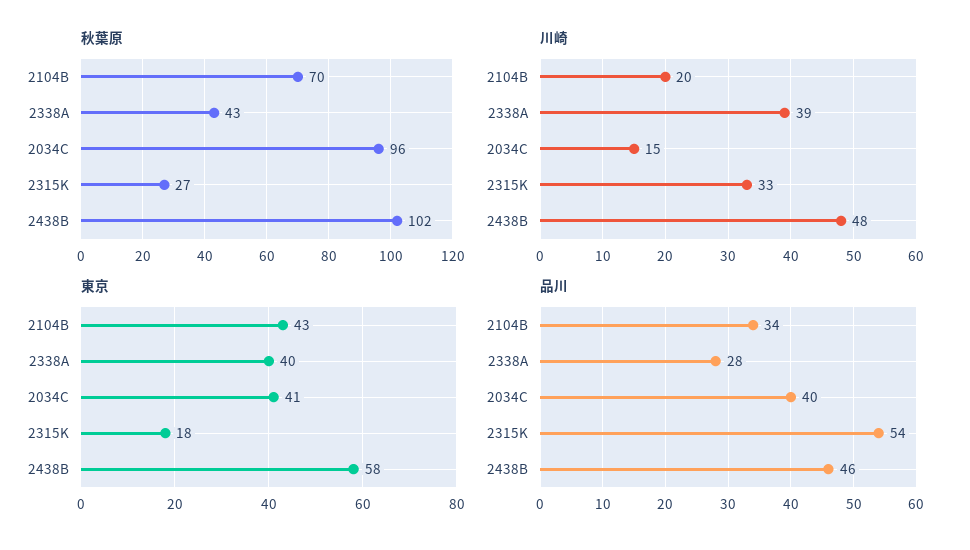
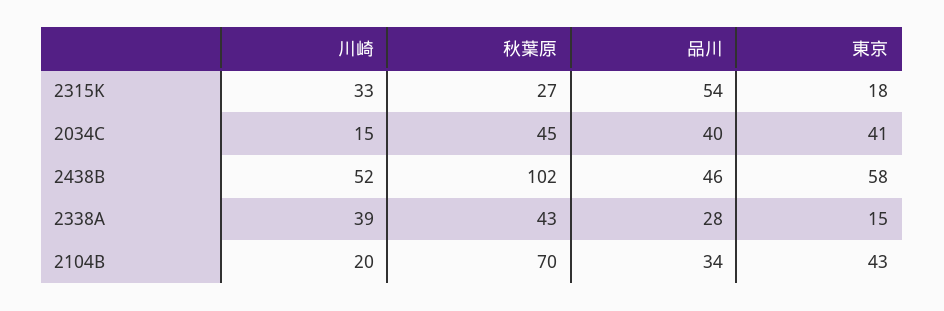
  {
    "秋葉原": {
      "2104B": 70,
      "2338A": 43,
-     "2034C": 96,
+     "2034C": 45,
      "2315K": 27,
      "2438B": 102
    },
    "川崎": {
      "2104B": 20,
      "2338A": 39,
      "2034C": 15,
      "2315K": 33,
-     "2438B": 48
+     "2438B": 52
    },
    "東京": {
      "2104B": 43,
-     "2338A": 40,
+     "2338A": 15,
      "2034C": 41,
      "2315K": 18,
      "2438B": 58
    },
    "品川": {
      "2104B": 34,
      "2338A": 28,
      "2034C": 40,
      "2315K": 54,
      "2438B": 46
    }
  }

